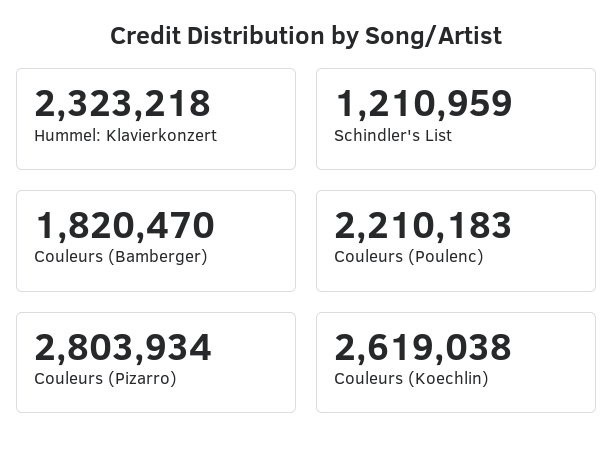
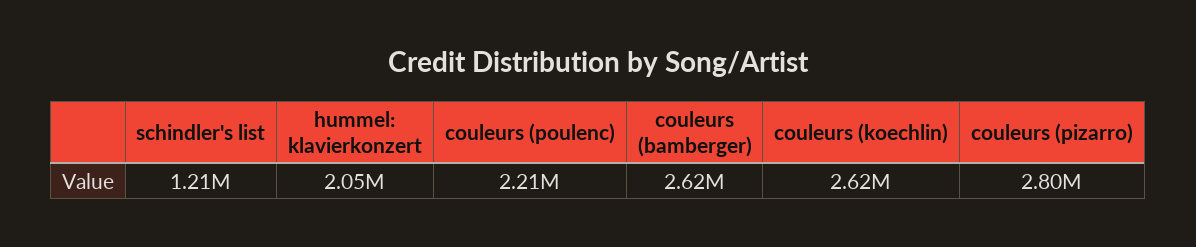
  {
-   "Hummel: Klavierkonzert": 2323218,
+   "Hummel: Klavierkonzert": 2050000,
    "Schindler's List": 1210959,
-   "Couleurs (Bamberger)": 1820470,
+   "Couleurs (Bamberger)": 2620000,
    "Couleurs (Poulenc)": 2210183,
    "Couleurs (Pizarro)": 2803934,
    "Couleurs (Koechlin)": 2619038
  }

